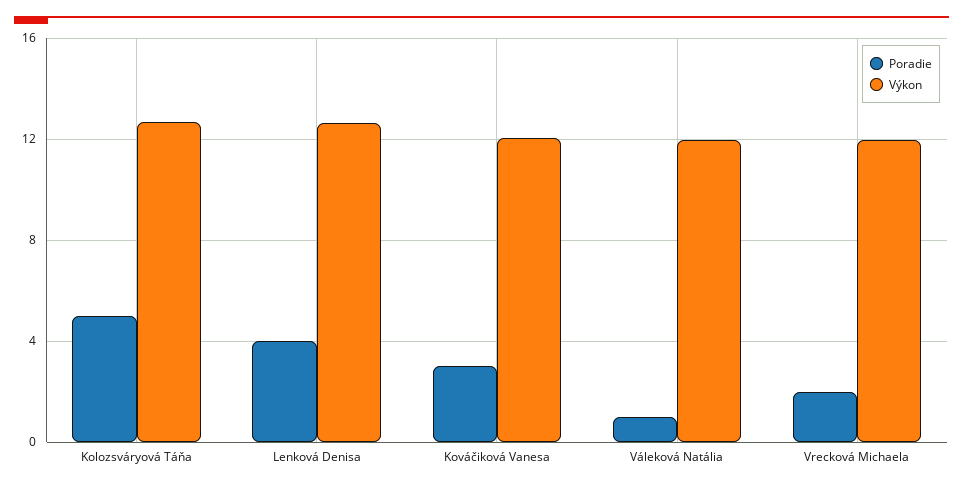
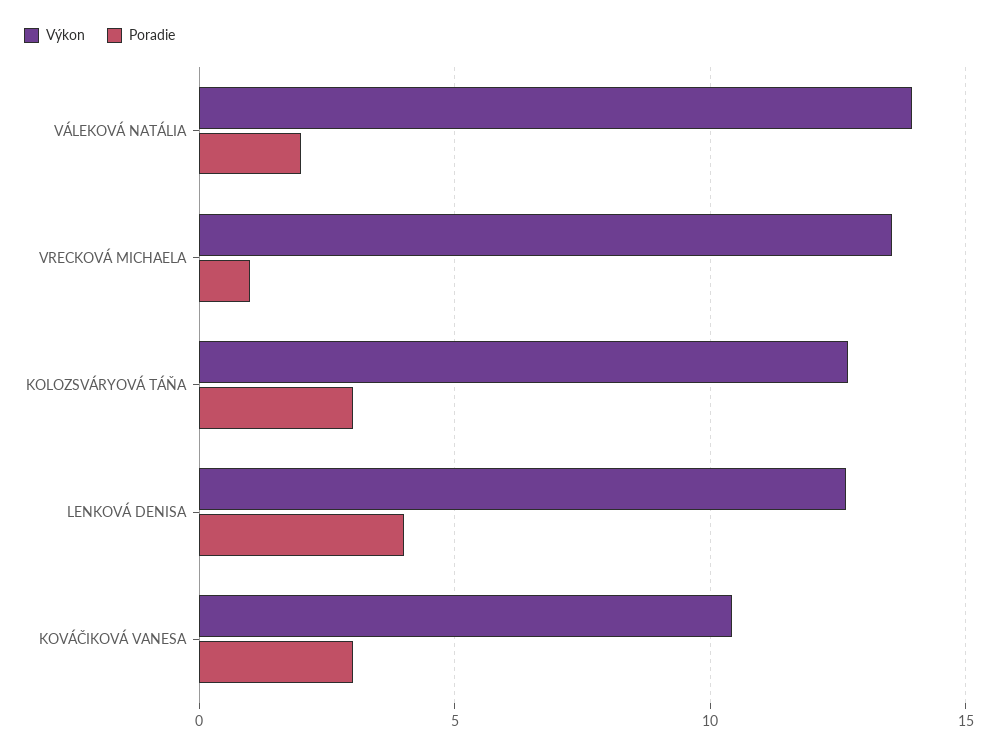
  {
    "Poradie": {
-     "Kolozsváryová Táňa": 5,
+     "Kolozsváryová Táňa": 3,
      "Lenková Denisa": 4,
      "Kováčiková Vanesa": 3,
-     "Váleková Natália": 1,
+     "Váleková Natália": 2,
-     "Vrecková Michaela": 2
+     "Vrecková Michaela": 1
    },
    "Výkon": {
      "Kolozsváryová Táňa": 12.5,
      "Lenková Denisa": 12.5,
-     "Kováčiková Vanesa": 12,
+     "Kováčiková Vanesa": 10.5,
-     "Váleková Natália": 12,
+     "Váleková Natália": 14,
-     "Vrecková Michaela": 12
+     "Vrecková Michaela": 13.5
    }
  }

